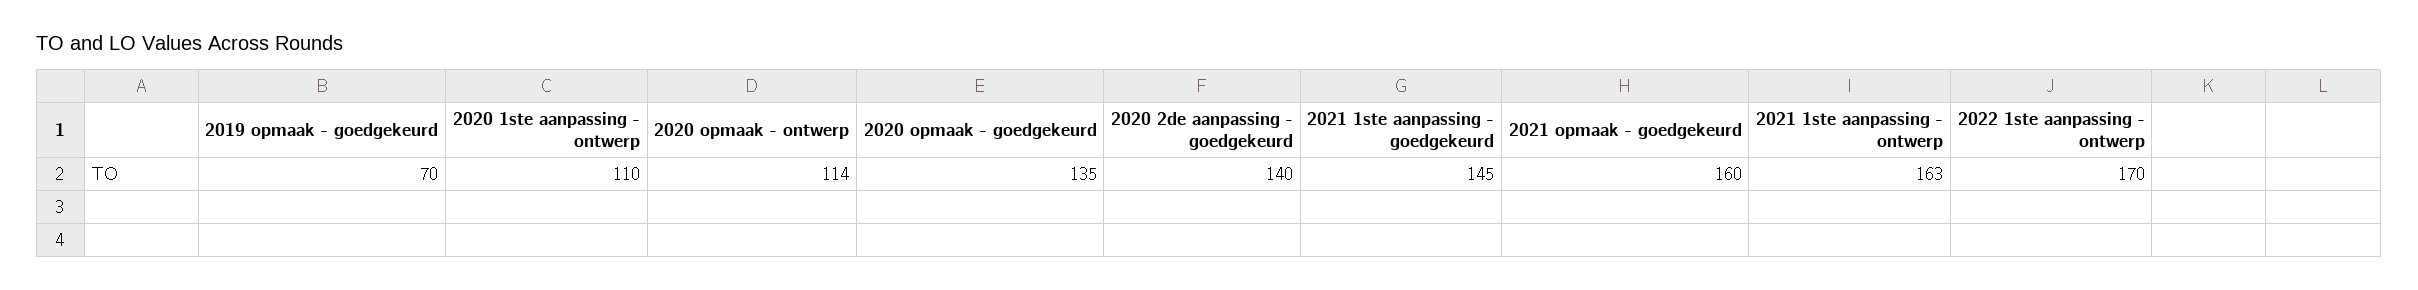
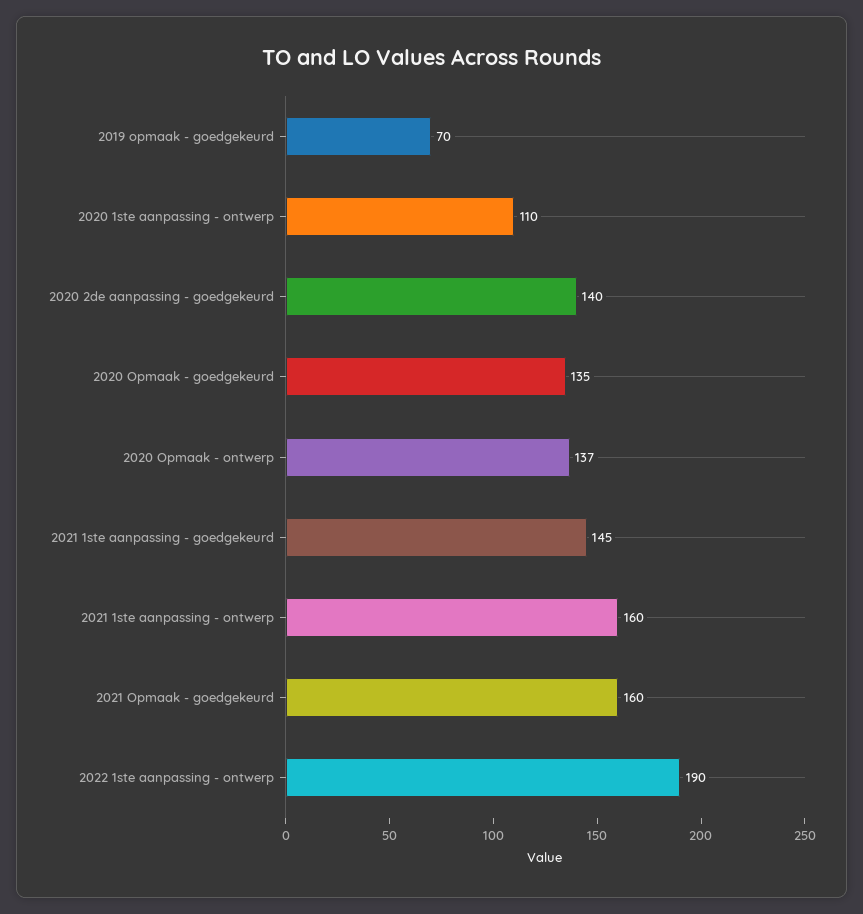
  {
    "2019 opmaak - goedgekeurd": 70,
    "2020 1ste aanpassing - ontwerp": 110,
-   "2020 opmaak - ontwerp": 114,
+   "2020 opmaak - ontwerp": 137,
    "2020 opmaak - goedgekeurd": 135,
    "2020 2de aanpassing - goedgekeurd": 140,
    "2021 1ste aanpassing - goedgekeurd": 145,
    "2021 opmaak - goedgekeurd": 160,
-   "2021 1ste aanpassing - ontwerp": 163,
+   "2021 1ste aanpassing - ontwerp": 160,
-   "2022 1ste aanpassing - ontwerp": 170
+   "2022 1ste aanpassing - ontwerp": 190
  }

